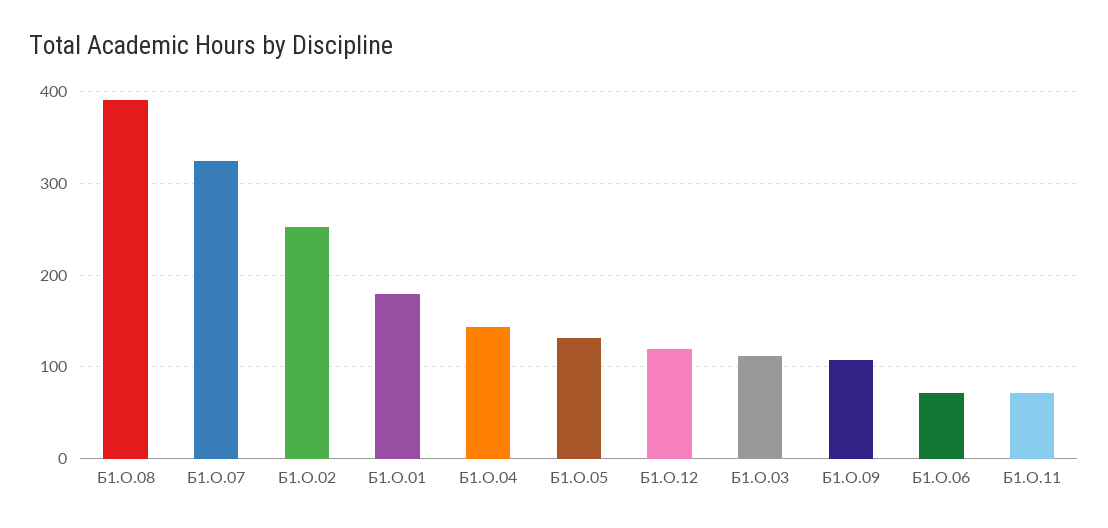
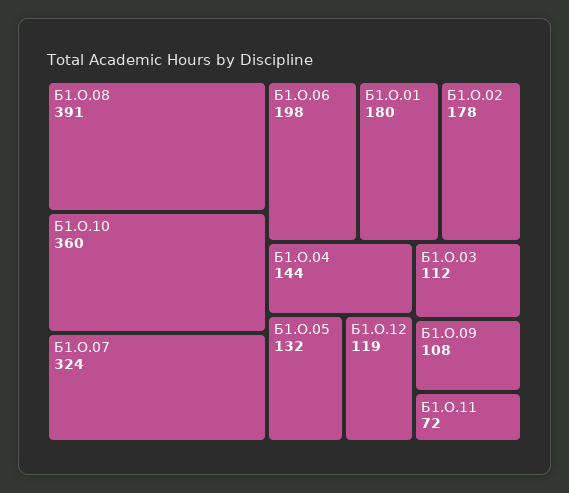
  {
    "Б1.О.08": 391,
    "Б1.О.07": 324,
-   "Б1.О.02": 250,
+   "Б1.О.02": 178,
    "Б1.О.01": 180,
    "Б1.О.04": 144,
    "Б1.О.05": 132,
    "Б1.О.12": 119,
    "Б1.О.03": 112,
    "Б1.О.09": 108,
-   "Б1.О.06": 70,
+   "Б1.О.06": 198,
-   "Б1.О.11": 72
+   "Б1.О.11": 72,
+   "Б1.О.10": 360
  }

